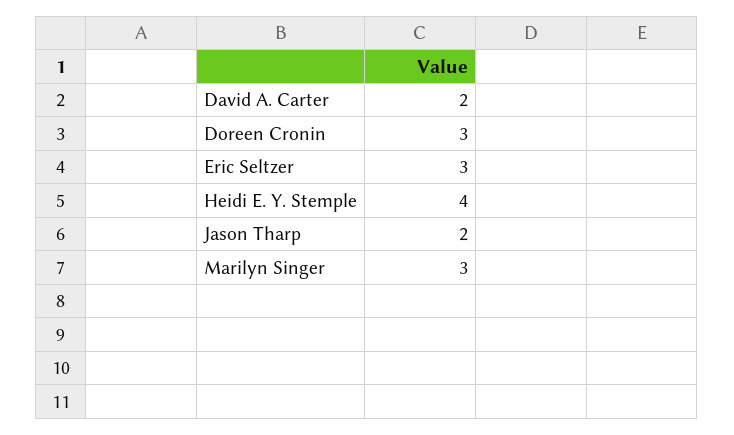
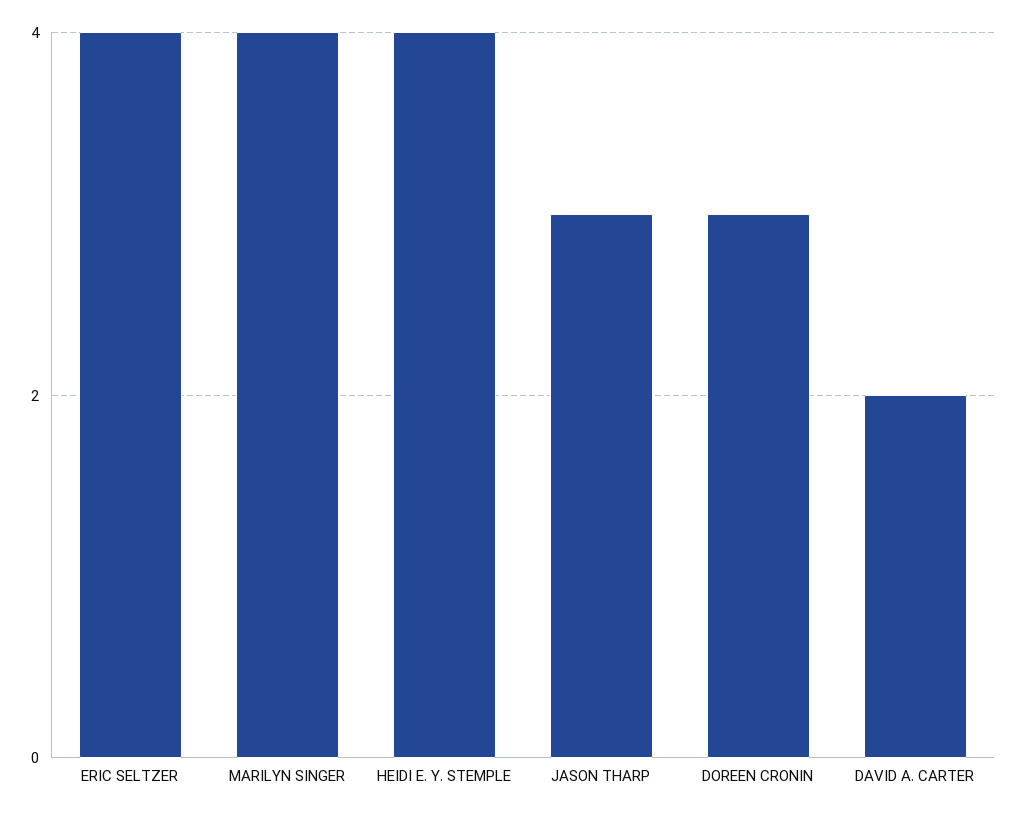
  {
    "David A. Carter": 2,
    "Doreen Cronin": 3,
-   "Eric Seltzer": 3,
+   "Eric Seltzer": 4,
    "Heidi E. Y. Stemple": 4,
-   "Jason Tharp": 2,
+   "Jason Tharp": 3,
-   "Marilyn Singer": 3
+   "Marilyn Singer": 4
  }

